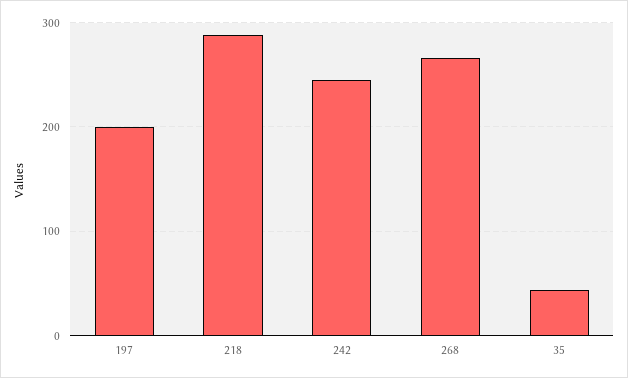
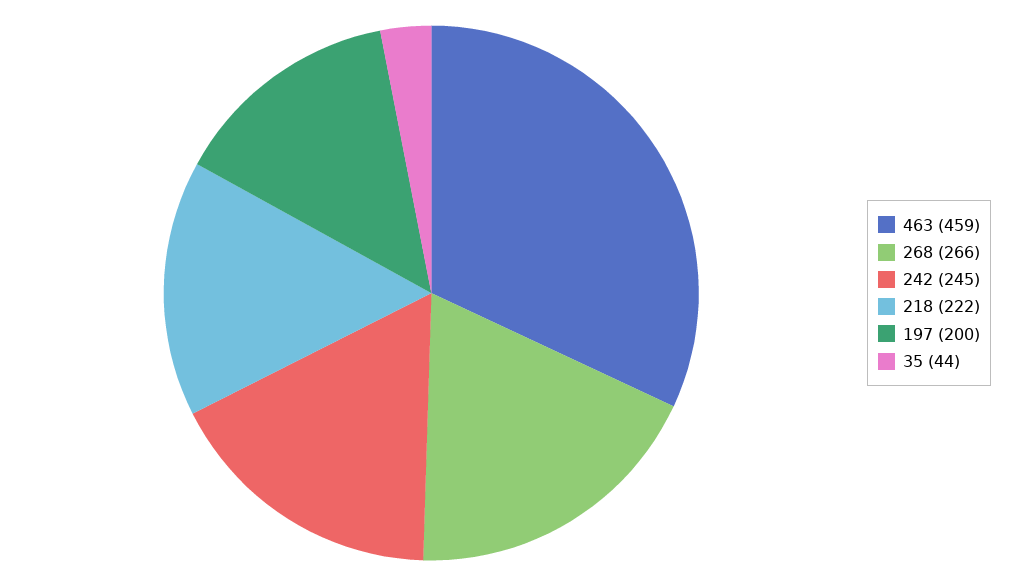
  {
    "197": 200,
-   "218": 290,
+   "218": 222,
    "242": 245,
    "268": 266,
-   "35": 44
+   "35": 44,
+   "463": 459
  }

